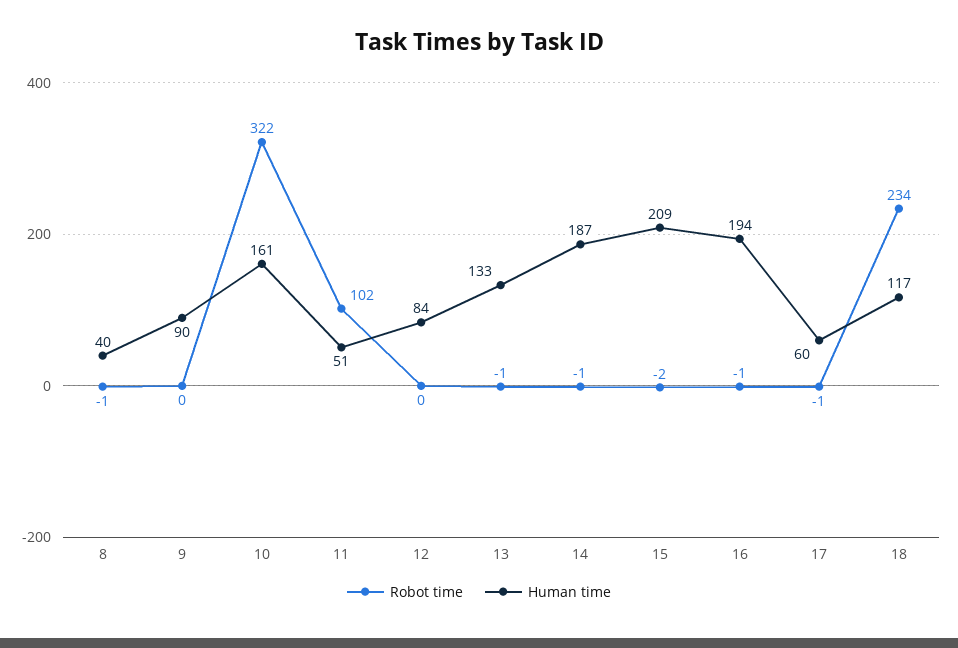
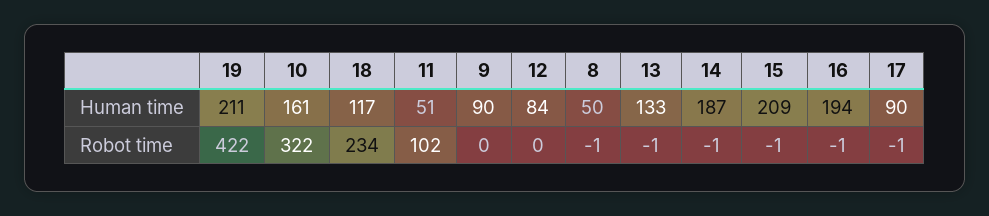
  {
    "Robot time": {
      "8": -1,
      "9": 0,
      "10": 322,
      "11": 102,
      "12": 0,
      "13": -1,
      "14": -1,
-     "15": -2,
+     "15": -1,
      "16": -1,
      "17": -1,
-     "18": 234
+     "18": 234,
+     "19": 422
    },
    "Human time": {
-     "8": 40,
+     "8": 50,
      "9": 90,
      "10": 161,
      "11": 51,
      "12": 84,
      "13": 133,
      "14": 187,
      "15": 209,
      "16": 194,
-     "17": 60,
+     "17": 90,
-     "18": 117
+     "18": 117,
+     "19": 211
    }
  }

